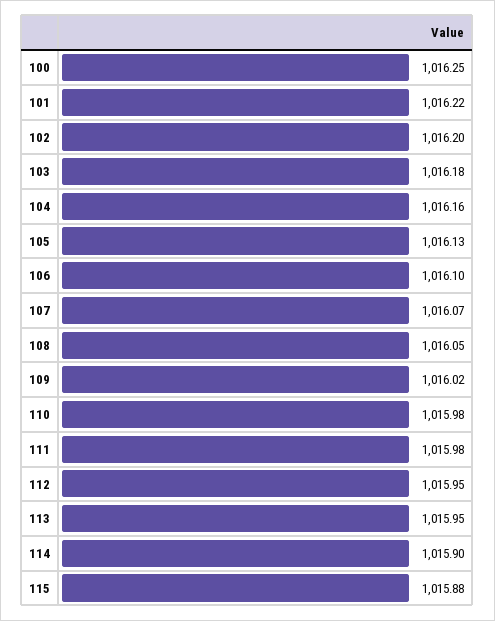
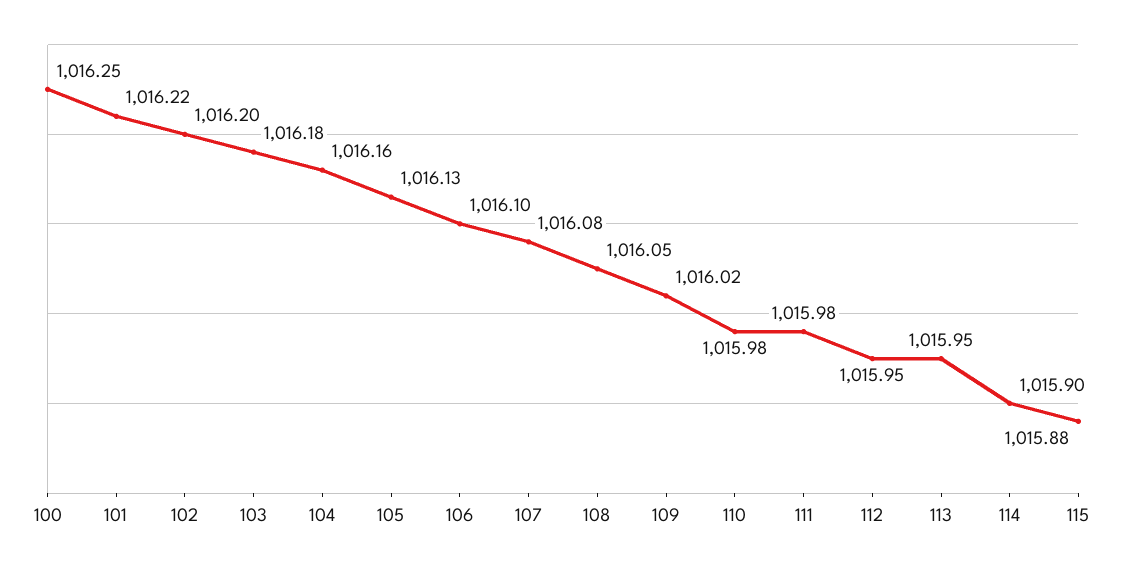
  {
    "100": 1016.25,
    "101": 1016.22,
    "102": 1016.2,
    "103": 1016.18,
    "104": 1016.16,
    "105": 1016.13,
    "106": 1016.1,
-   "107": 1016.07,
+   "107": 1016.08,
    "108": 1016.05,
    "109": 1016.02,
    "110": 1015.98,
    "111": 1015.98,
    "112": 1015.95,
    "113": 1015.95,
    "114": 1015.9,
    "115": 1015.88
  }

